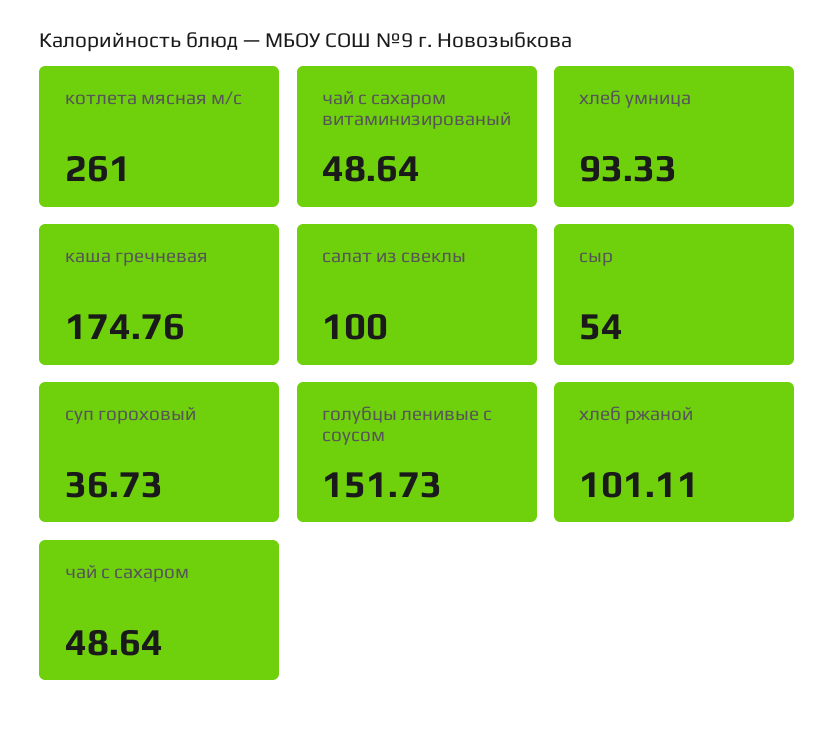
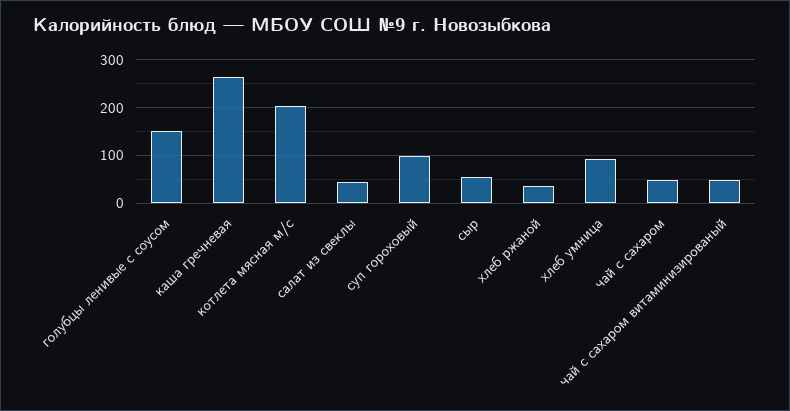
  {
-   "котлета мясная м/с": 261,
+   "котлета мясная м/с": 200,
    "чай с сахаром витаминизированый": 48.64,
    "хлеб умница": 93.33,
-   "каша гречневая": 174.76,
+   "каша гречневая": 260,
-   "салат из свеклы": 100,
+   "салат из свеклы": 40,
    "сыр": 54,
-   "суп гороховый": 36.73,
+   "суп гороховый": 100,
    "голубцы ленивые с соусом": 151.73,
-   "хлеб ржаной": 101.11,
+   "хлеб ржаной": 40,
    "чай с сахаром": 48.64
  }

